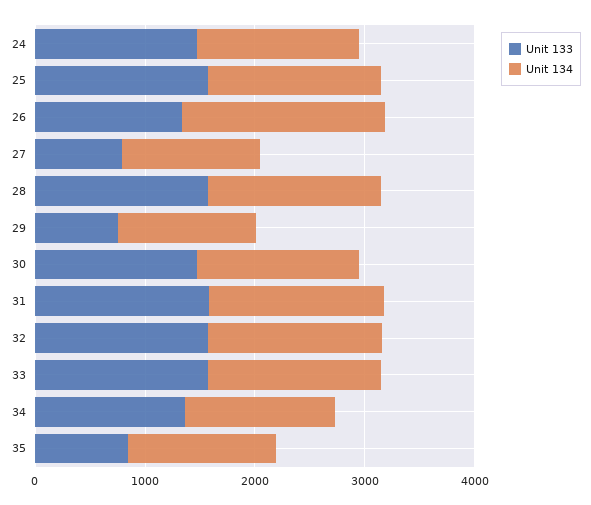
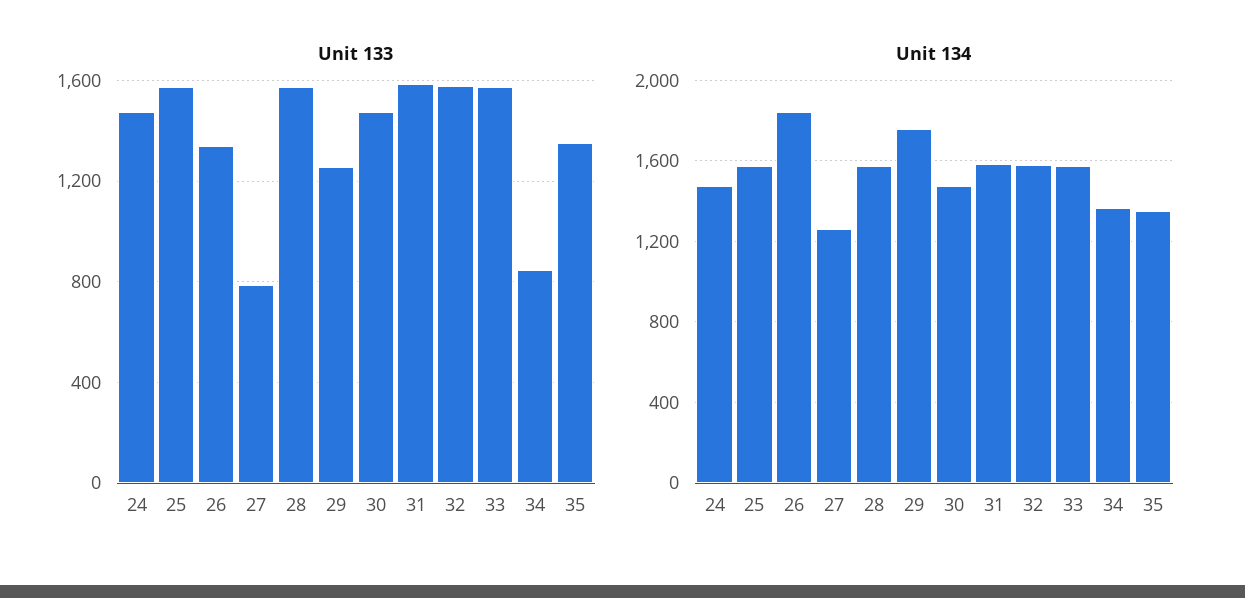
  {
    "Unit 133": {
      "24": 1450,
      "25": 1550,
      "26": 1350,
      "27": 800,
      "28": 1600,
-     "29": 800,
+     "29": 1250,
      "30": 1450,
      "31": 1600,
      "32": 1600,
      "33": 1550,
-     "34": 1400,
+     "34": 850,
-     "35": 800
+     "35": 1350
    },
    "Unit 134": {
      "24": 1500,
      "25": 1600,
      "26": 1850,
      "27": 1250,
      "28": 1600,
-     "29": 1200,
+     "29": 1750,
      "30": 1500,
      "31": 1600,
      "32": 1600,
      "33": 1550,
      "34": 1350,
      "35": 1350
    }
  }

